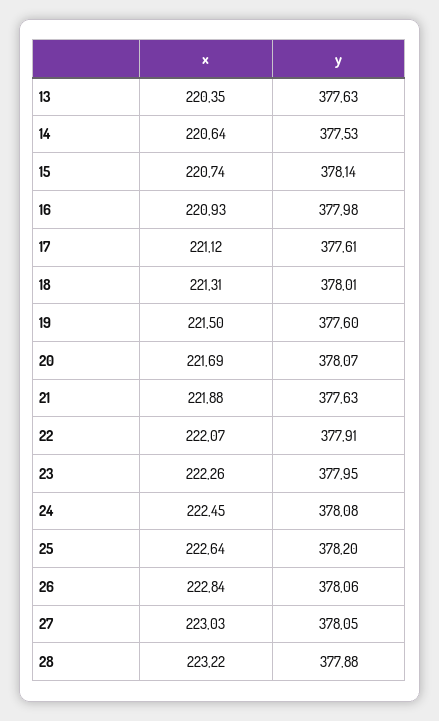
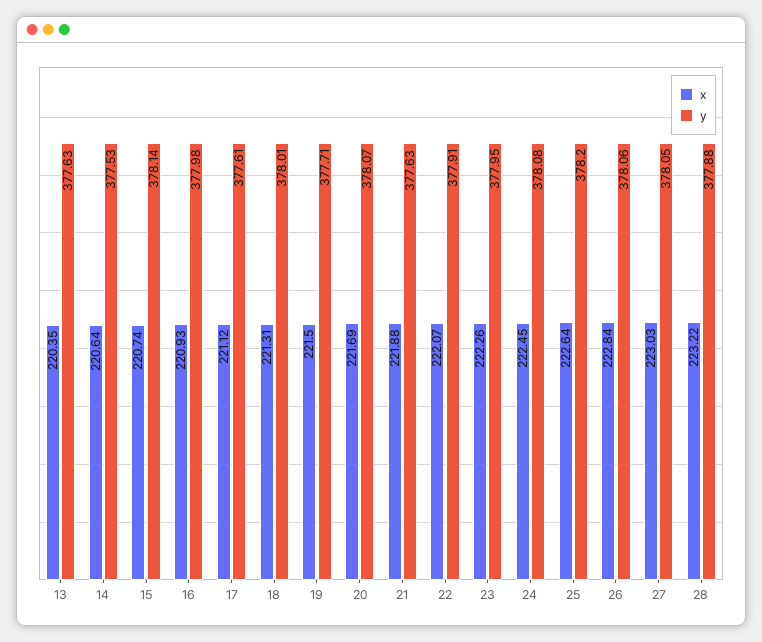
  {
    "x": {
      "13": 220.35,
      "14": 220.64,
      "15": 220.74,
      "16": 220.93,
      "17": 221.12,
      "18": 221.31,
      "19": 221.5,
      "20": 221.69,
      "21": 221.88,
      "22": 222.07,
      "23": 222.26,
      "24": 222.45,
      "25": 222.64,
      "26": 222.84,
      "27": 223.03,
      "28": 223.22
    },
    "y": {
      "13": 377.63,
      "14": 377.53,
      "15": 378.14,
      "16": 377.98,
      "17": 377.61,
      "18": 378.01,
-     "19": 377.6,
+     "19": 377.71,
      "20": 378.07,
      "21": 377.63,
      "22": 377.91,
      "23": 377.95,
      "24": 378.08,
      "25": 378.2,
      "26": 378.06,
      "27": 378.05,
      "28": 377.88
    }
  }

